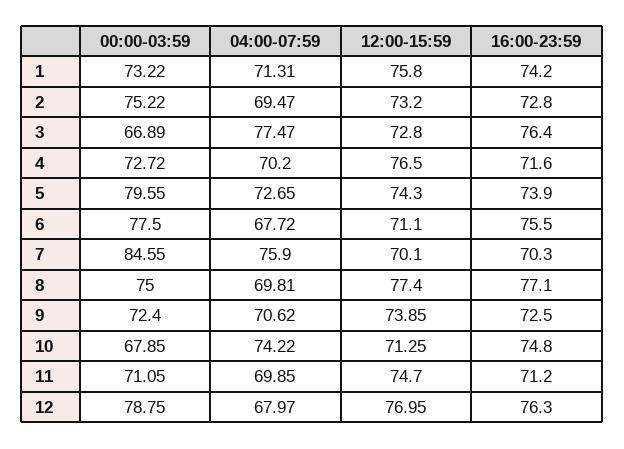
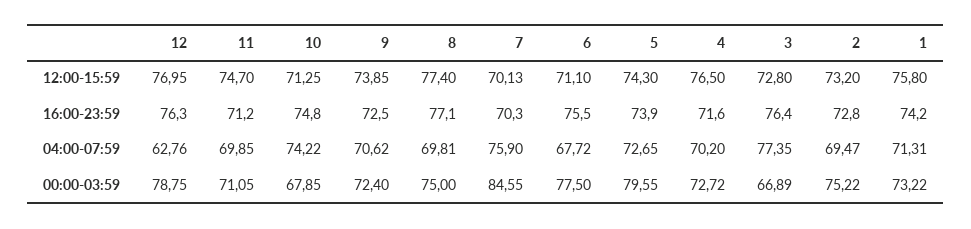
  {
    "00:00-03:59": {
      "1": 73.22,
      "2": 75.22,
      "3": 66.89,
      "4": 72.72,
      "5": 79.55,
      "6": 77.5,
      "7": 84.55,
      "8": 75,
      "9": 72.4,
      "10": 67.85,
      "11": 71.05,
      "12": 78.75
    },
    "04:00-07:59": {
      "1": 71.31,
      "2": 69.47,
-     "3": 77.47,
+     "3": 77.35,
      "4": 70.2,
      "5": 72.65,
      "6": 67.72,
      "7": 75.9,
      "8": 69.81,
      "9": 70.62,
      "10": 74.22,
      "11": 69.85,
-     "12": 67.97
+     "12": 62.76
    },
    "12:00-15:59": {
      "1": 75.8,
      "2": 73.2,
      "3": 72.8,
      "4": 76.5,
      "5": 74.3,
      "6": 71.1,
-     "7": 70.1,
+     "7": 70.13,
      "8": 77.4,
      "9": 73.85,
      "10": 71.25,
      "11": 74.7,
      "12": 76.95
    },
    "16:00-23:59": {
      "1": 74.2,
      "2": 72.8,
      "3": 76.4,
      "4": 71.6,
      "5": 73.9,
      "6": 75.5,
      "7": 70.3,
      "8": 77.1,
      "9": 72.5,
      "10": 74.8,
      "11": 71.2,
      "12": 76.3
    }
  }

